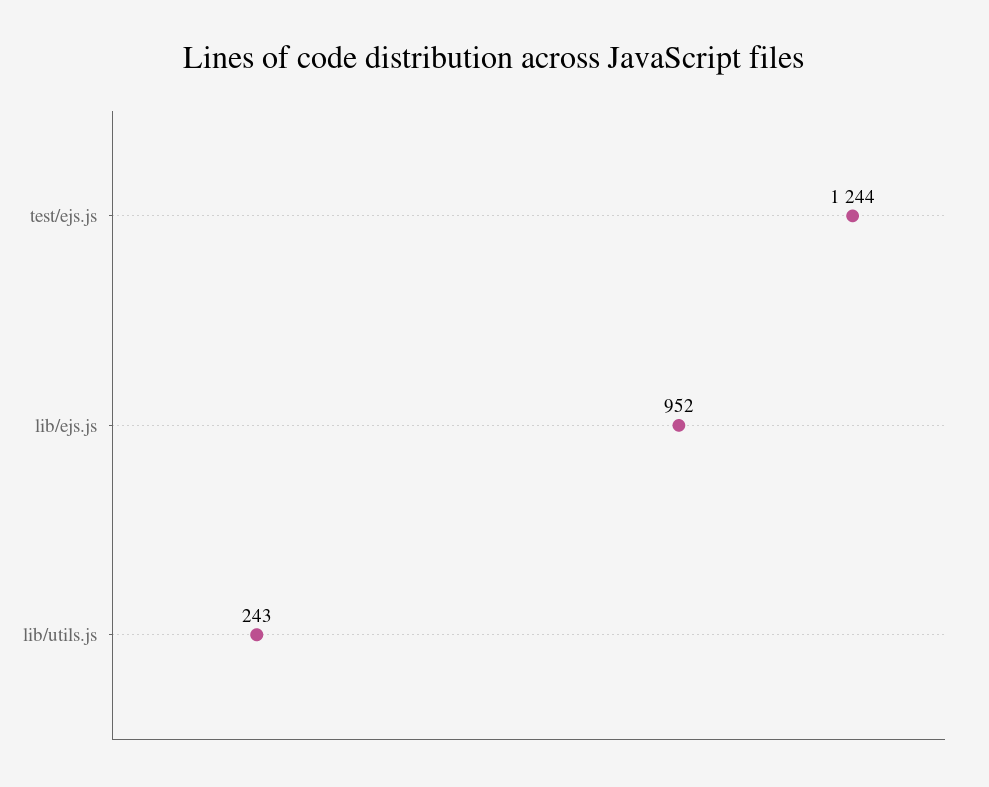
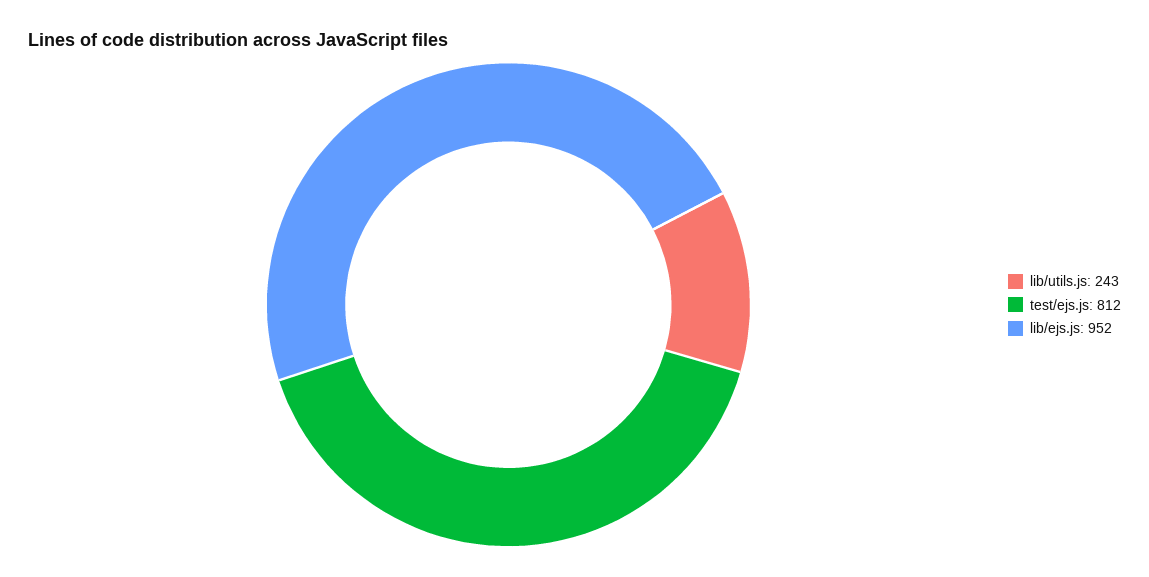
  {
-   "test/ejs.js": 1244,
+   "test/ejs.js": 812,
    "lib/ejs.js": 952,
    "lib/utils.js": 243
  }

